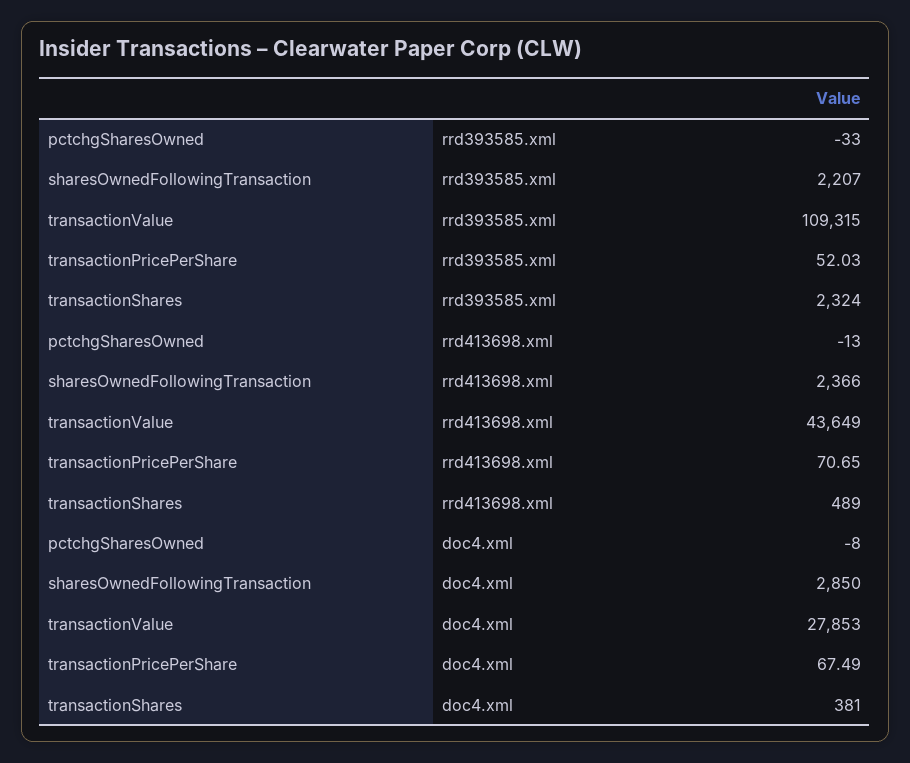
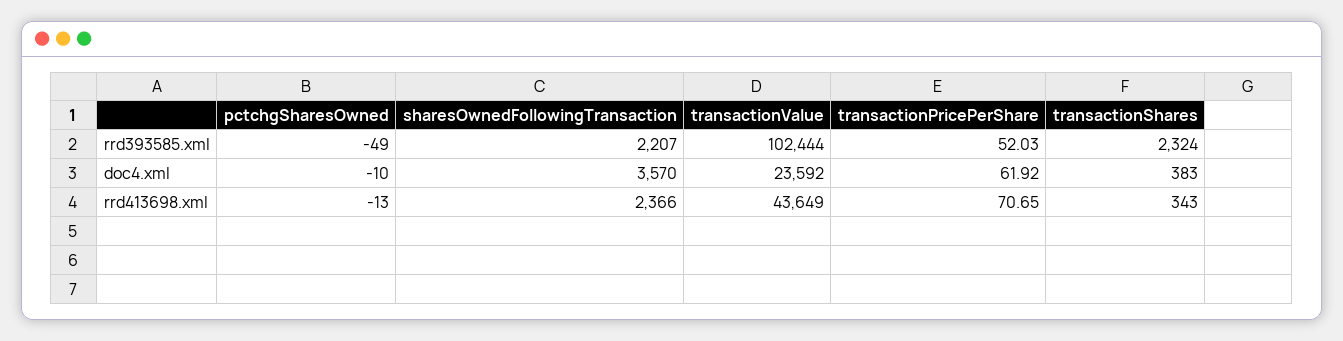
  {
    "pctchgSharesOwned": {
-     "rrd393585.xml": -33,
+     "rrd393585.xml": -49,
      "rrd413698.xml": -13,
-     "doc4.xml": -8
+     "doc4.xml": -10
    },
    "sharesOwnedFollowingTransaction": {
      "rrd393585.xml": 2207,
      "rrd413698.xml": 2366,
-     "doc4.xml": 2850
+     "doc4.xml": 3570
    },
    "transactionValue": {
-     "rrd393585.xml": 109315,
+     "rrd393585.xml": 102444,
      "rrd413698.xml": 43649,
-     "doc4.xml": 27853
+     "doc4.xml": 23592
    },
    "transactionPricePerShare": {
      "rrd393585.xml": 52.03,
      "rrd413698.xml": 70.65,
-     "doc4.xml": 67.49
+     "doc4.xml": 61.92
    },
    "transactionShares": {
      "rrd393585.xml": 2324,
-     "rrd413698.xml": 489,
+     "rrd413698.xml": 343,
-     "doc4.xml": 381
+     "doc4.xml": 383
    }
  }

